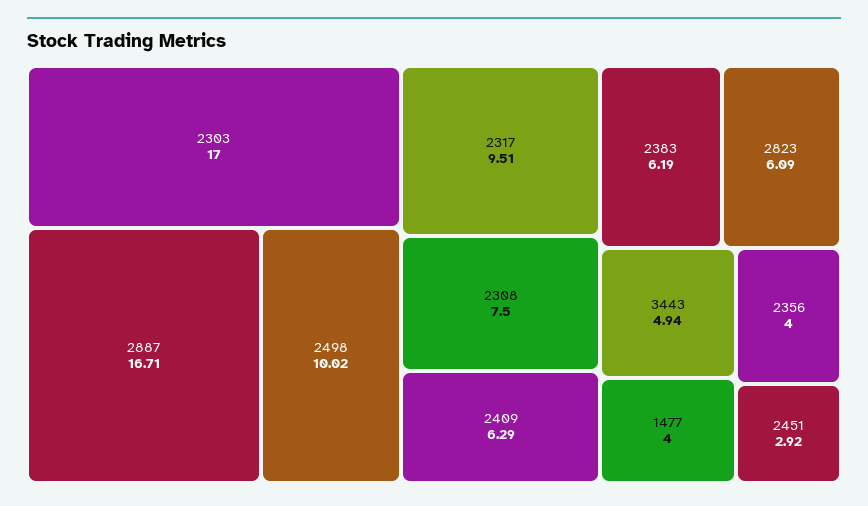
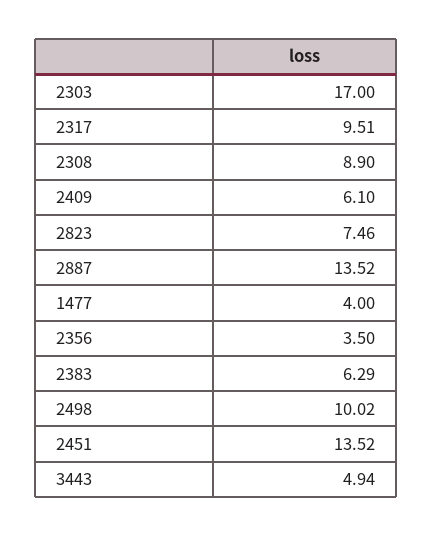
  {
    "2303": 17,
-   "2887": 16.71,
+   "2887": 13.52,
    "2498": 10.02,
    "2317": 9.51,
-   "2308": 7.5,
+   "2308": 8.9,
-   "2409": 6.29,
+   "2409": 6.1,
-   "2383": 6.19,
+   "2383": 6.29,
-   "2823": 6.09,
+   "2823": 7.46,
    "3443": 4.94,
    "1477": 4,
-   "2356": 4,
+   "2356": 3.5,
-   "2451": 2.92
+   "2451": 13.52
  }

